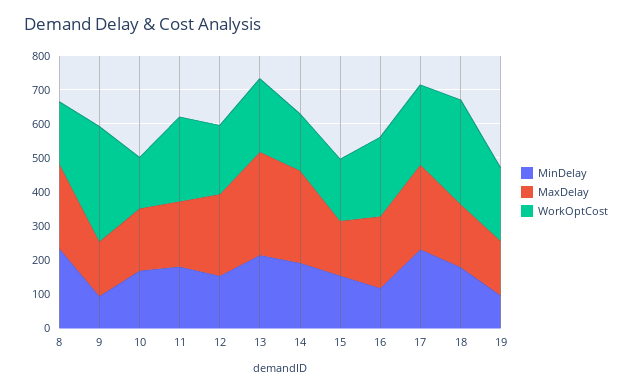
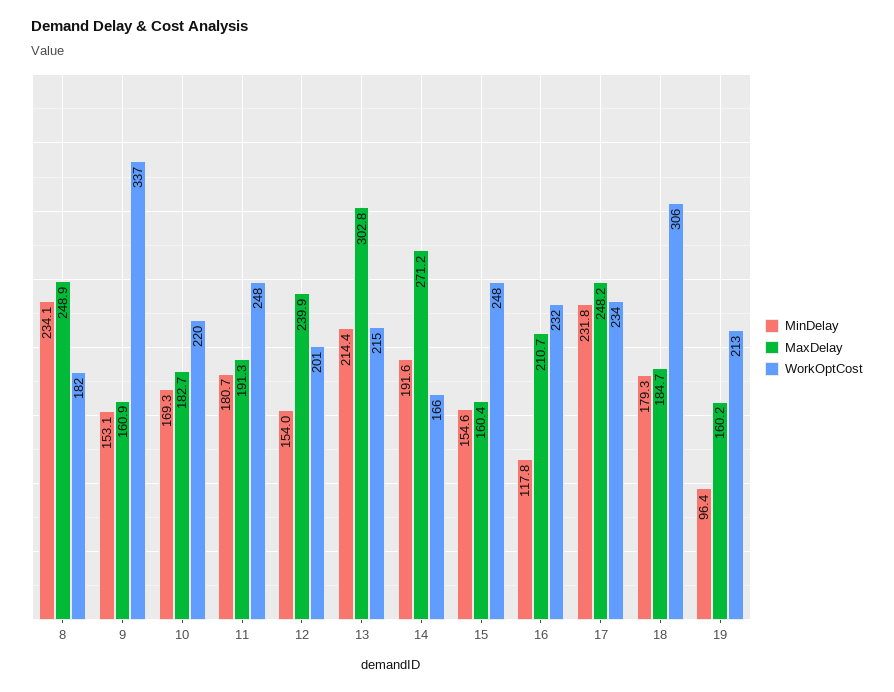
  {
    "MinDelay": {
      "8": 234.1,
-     "9": 100,
+     "9": 153.1,
      "10": 169.3,
      "11": 180.7,
      "12": 154,
      "13": 214.4,
      "14": 191.6,
      "15": 154.6,
      "16": 117.8,
      "17": 231.8,
      "18": 179.3,
      "19": 96.4
    },
    "MaxDelay": {
      "8": 248.9,
      "9": 160.9,
      "10": 182.7,
      "11": 191.3,
      "12": 239.9,
      "13": 302.8,
      "14": 271.2,
      "15": 160.4,
      "16": 210.7,
      "17": 248.2,
      "18": 184.7,
      "19": 160.2
    },
    "WorkOptCost": {
      "8": 182,
      "9": 337,
-     "10": 150,
+     "10": 220,
      "11": 248,
      "12": 201,
      "13": 215,
      "14": 166,
-     "15": 175,
+     "15": 248,
      "16": 232,
      "17": 234,
      "18": 306,
      "19": 213
    }
  }

